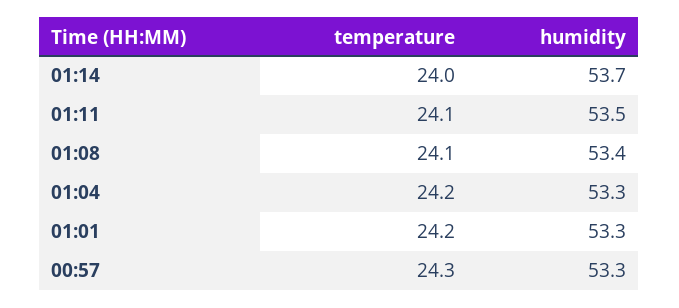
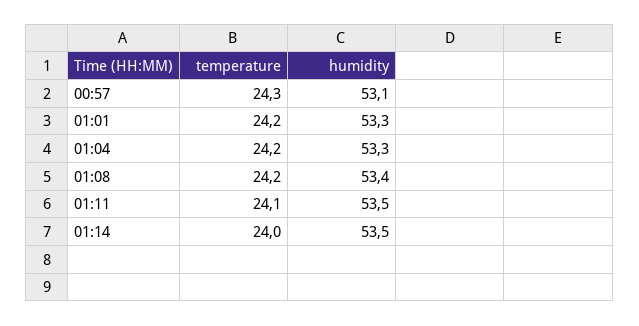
  {
    "temperature": {
      "01:14": 24,
      "01:11": 24.1,
-     "01:08": 24.1,
+     "01:08": 24.2,
      "01:04": 24.2,
      "01:01": 24.2,
      "00:57": 24.3
    },
    "humidity": {
-     "01:14": 53.7,
+     "01:14": 53.5,
      "01:11": 53.5,
      "01:08": 53.4,
      "01:04": 53.3,
      "01:01": 53.3,
-     "00:57": 53.3
+     "00:57": 53.1
    }
  }

